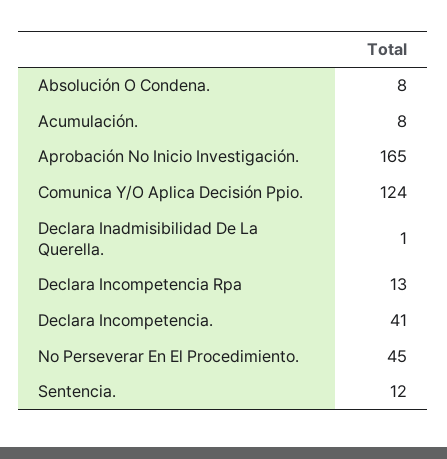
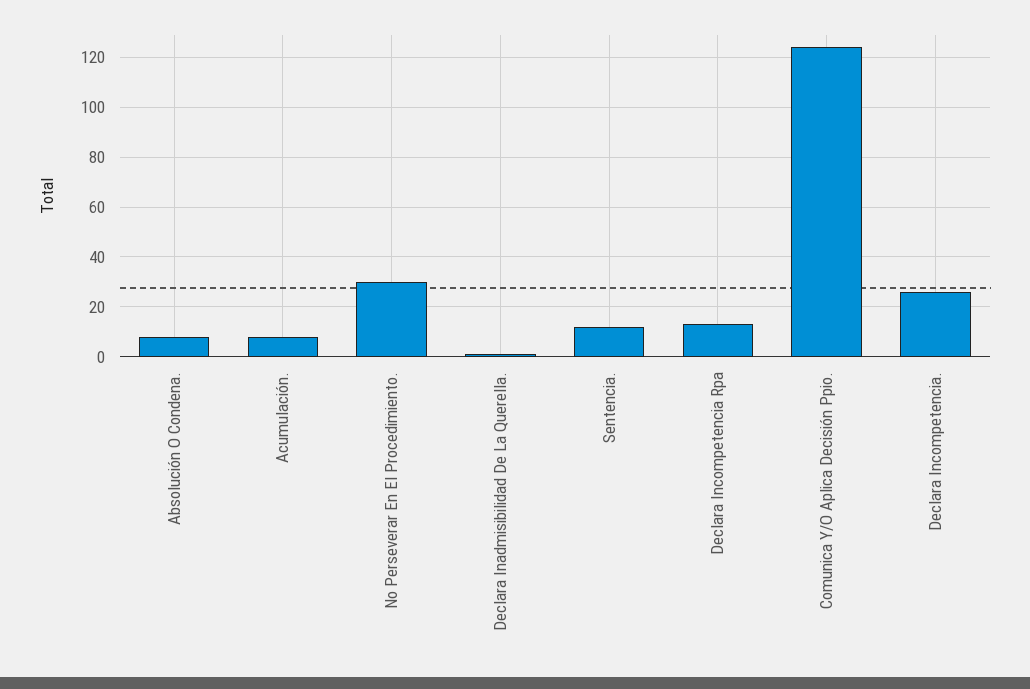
  {
    "Absolución O Condena.": 8,
    "Acumulación.": 8,
-   "Aprobación No Inicio Investigación.": 165,
    "Comunica Y/O Aplica Decisión Ppio.": 124,
    "Declara Inadmisibilidad De La Querella.": 1,
    "Declara Incompetencia Rpa": 13,
-   "Declara Incompetencia.": 41,
+   "Declara Incompetencia.": 25,
-   "No Perseverar En El Procedimiento.": 45,
+   "No Perseverar En El Procedimiento.": 30,
    "Sentencia.": 12
  }

